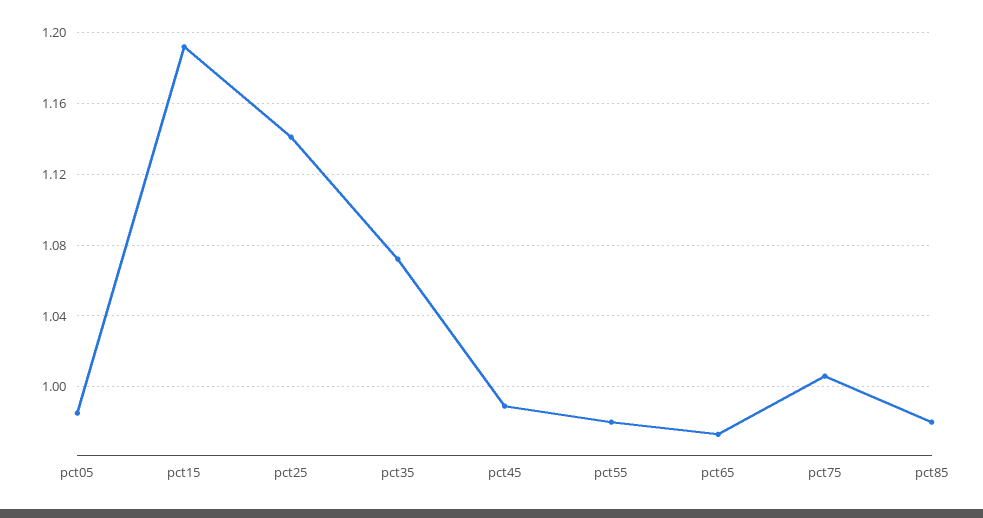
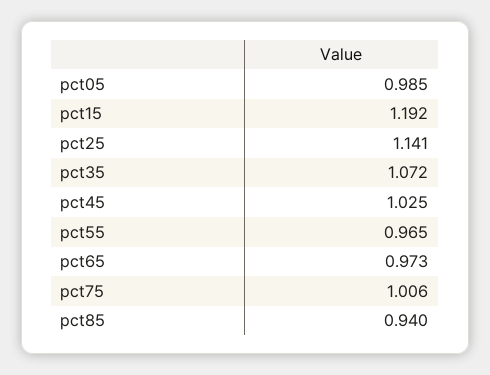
  {
    "pct05": 0.985,
    "pct15": 1.192,
    "pct25": 1.141,
    "pct35": 1.072,
-   "pct45": 0.99,
+   "pct45": 1.025,
-   "pct55": 0.98,
+   "pct55": 0.965,
    "pct65": 0.973,
    "pct75": 1.006,
-   "pct85": 0.98
+   "pct85": 0.94
  }

